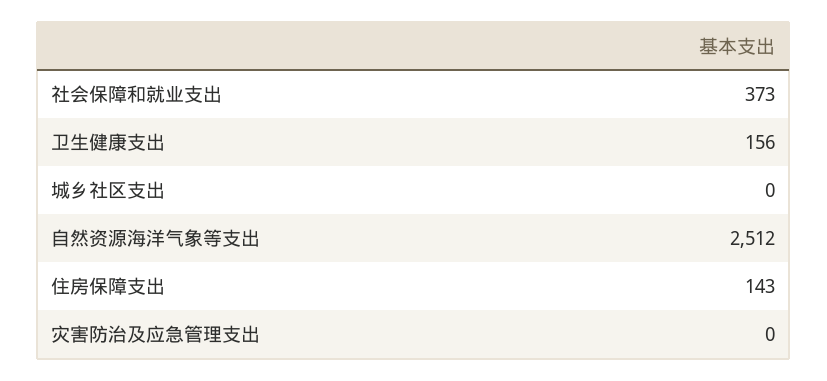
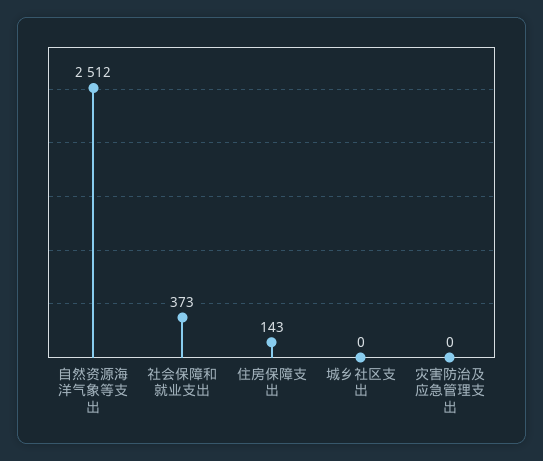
  {
    "社会保障和就业支出": 373,
-   "卫生健康支出": 156,
    "城乡社区支出": 0,
    "自然资源海洋气象等支出": 2512,
    "住房保障支出": 143,
    "灾害防治及应急管理支出": 0
  }

